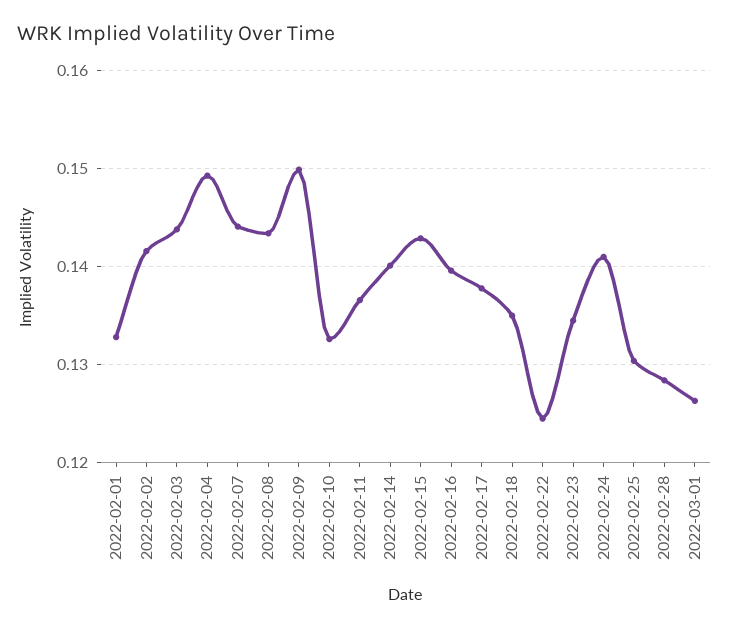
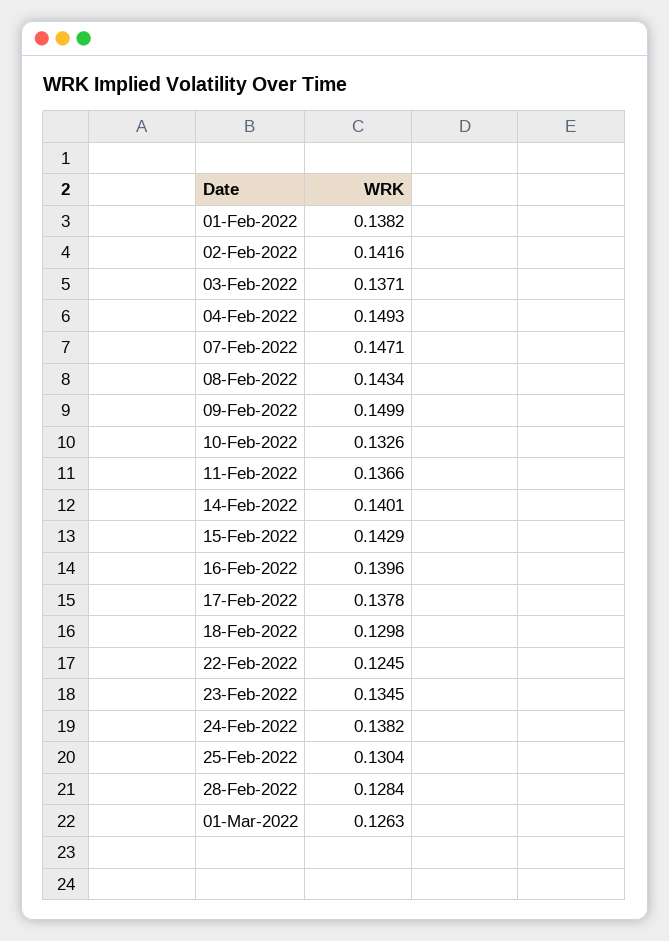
  {
-   "2022-02-01": 0.133,
+   "2022-02-01": 0.1382,
    "2022-02-02": 0.1416,
-   "2022-02-03": 0.144,
+   "2022-02-03": 0.1371,
    "2022-02-04": 0.1493,
-   "2022-02-07": 0.144,
+   "2022-02-07": 0.1471,
    "2022-02-08": 0.1434,
    "2022-02-09": 0.1499,
    "2022-02-10": 0.1326,
    "2022-02-11": 0.1366,
    "2022-02-14": 0.1401,
    "2022-02-15": 0.1429,
    "2022-02-16": 0.1396,
    "2022-02-17": 0.1378,
-   "2022-02-18": 0.135,
+   "2022-02-18": 0.1298,
    "2022-02-22": 0.1245,
    "2022-02-23": 0.1345,
-   "2022-02-24": 0.141,
+   "2022-02-24": 0.1382,
    "2022-02-25": 0.1304,
    "2022-02-28": 0.1284,
    "2022-03-01": 0.1263
  }

